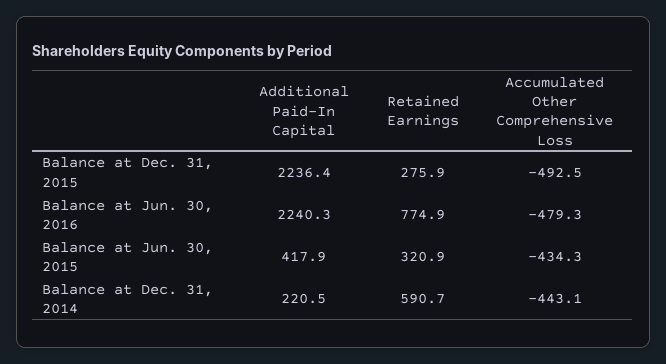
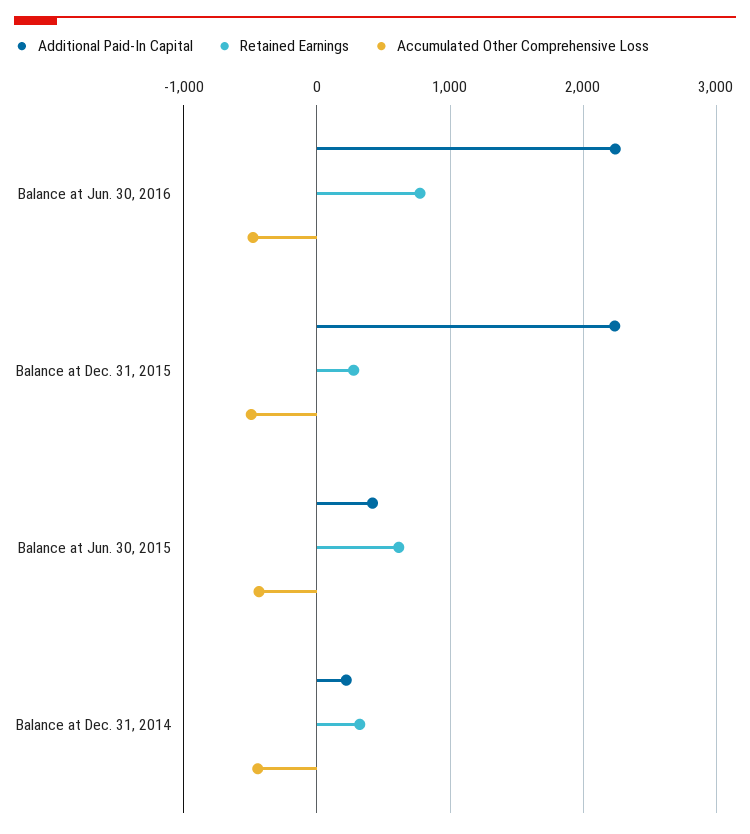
  {
    "Additional Paid-In Capital": {
      "Balance at Dec. 31, 2015": 2236.4,
      "Balance at Jun. 30, 2016": 2240.3,
      "Balance at Jun. 30, 2015": 417.9,
      "Balance at Dec. 31, 2014": 220.5
    },
    "Retained Earnings": {
      "Balance at Dec. 31, 2015": 275.9,
      "Balance at Jun. 30, 2016": 774.9,
-     "Balance at Jun. 30, 2015": 320.9,
+     "Balance at Jun. 30, 2015": 600,
-     "Balance at Dec. 31, 2014": 590.7
+     "Balance at Dec. 31, 2014": 300
    },
    "Accumulated Other Comprehensive Loss": {
      "Balance at Dec. 31, 2015": -492.5,
      "Balance at Jun. 30, 2016": -479.3,
      "Balance at Jun. 30, 2015": -434.3,
      "Balance at Dec. 31, 2014": -443.1
    }
  }

